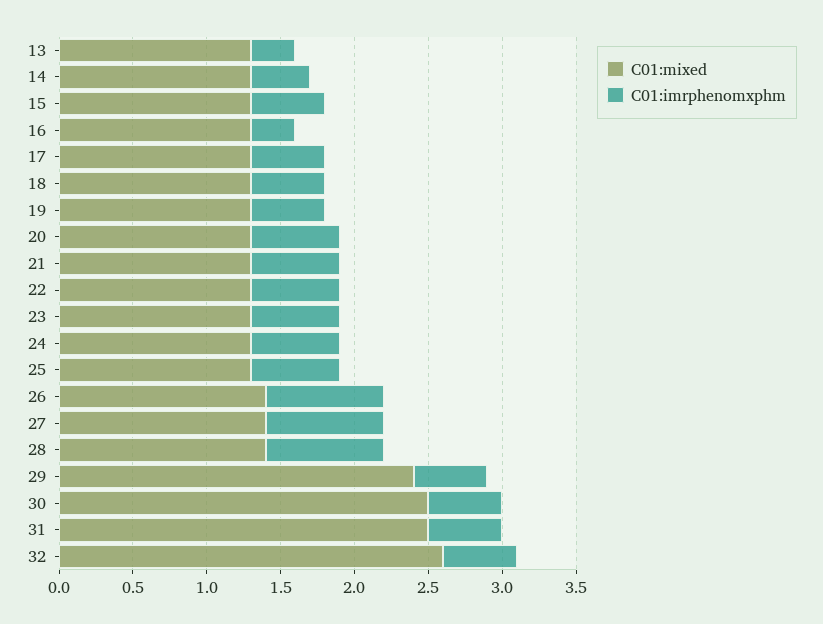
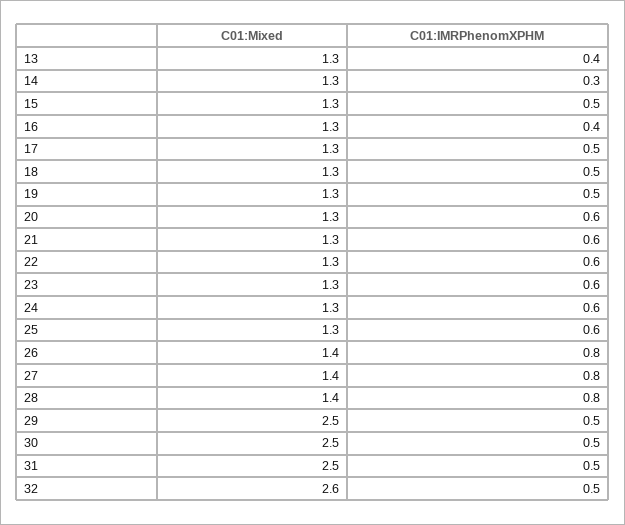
  {
    "C01:mixed": {
      "13": 1.3,
      "14": 1.3,
      "15": 1.3,
      "16": 1.3,
      "17": 1.3,
      "18": 1.3,
      "19": 1.3,
      "20": 1.3,
      "21": 1.3,
      "22": 1.3,
      "23": 1.3,
      "24": 1.3,
      "25": 1.3,
      "26": 1.4,
      "27": 1.4,
      "28": 1.4,
-     "29": 2.4,
+     "29": 2.5,
      "30": 2.5,
      "31": 2.5,
      "32": 2.6
    },
    "C01:imrphenomxphm": {
-     "13": 0.3,
+     "13": 0.4,
-     "14": 0.4,
+     "14": 0.3,
      "15": 0.5,
-     "16": 0.3,
+     "16": 0.4,
      "17": 0.5,
      "18": 0.5,
      "19": 0.5,
      "20": 0.6,
      "21": 0.6,
      "22": 0.6,
      "23": 0.6,
      "24": 0.6,
      "25": 0.6,
      "26": 0.8,
      "27": 0.8,
      "28": 0.8,
      "29": 0.5,
      "30": 0.5,
      "31": 0.5,
      "32": 0.5
    }
  }

